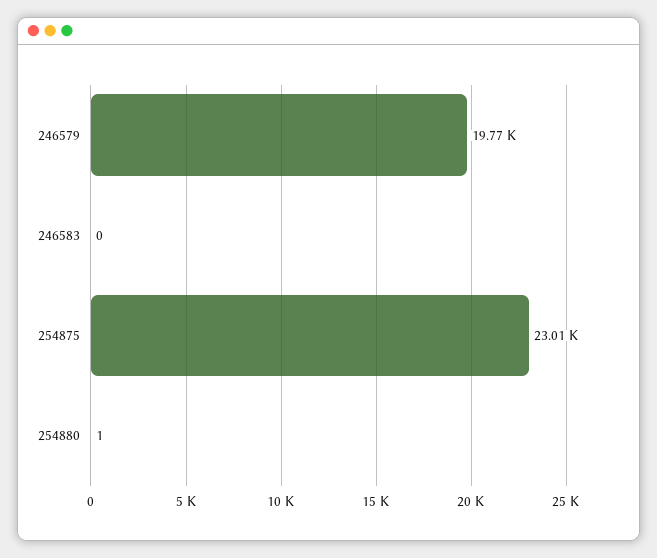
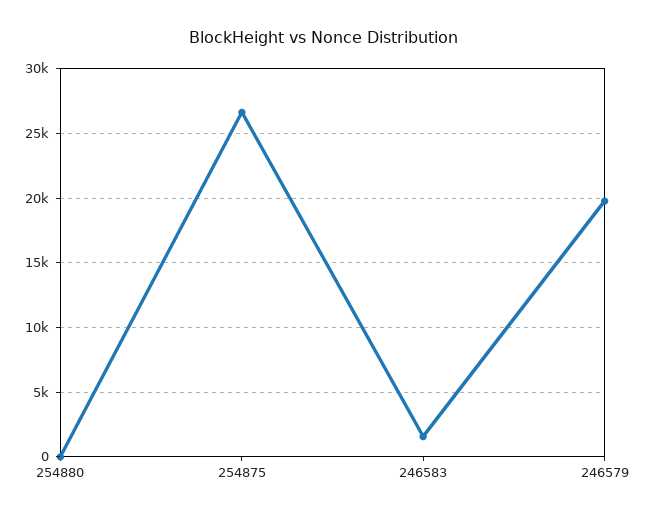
  {
    "246579": 19770,
-   "246583": 0,
+   "246583": 1500,
-   "254875": 23010,
+   "254875": 26500,
    "254880": 1
  }

